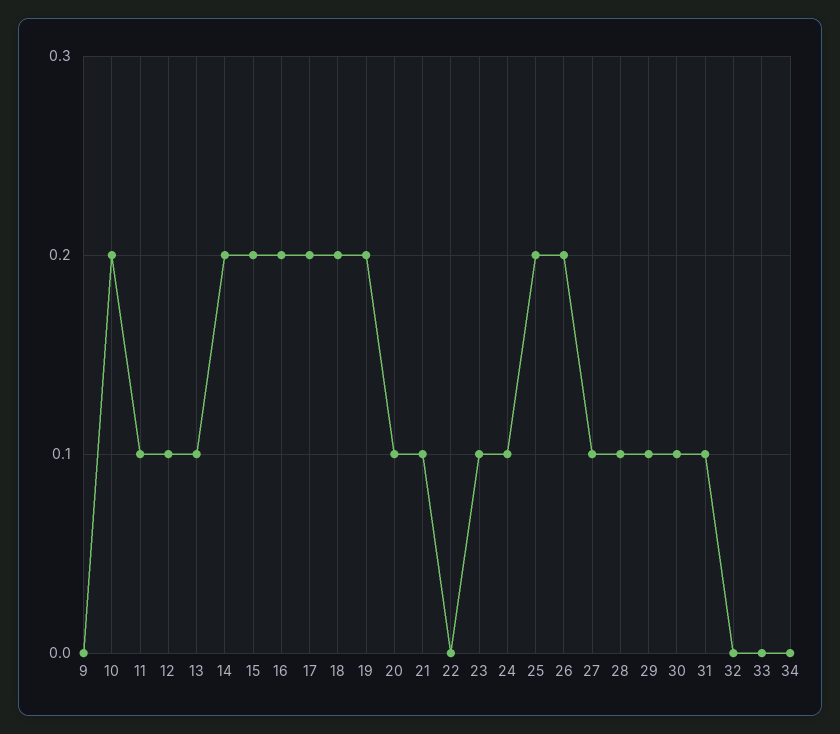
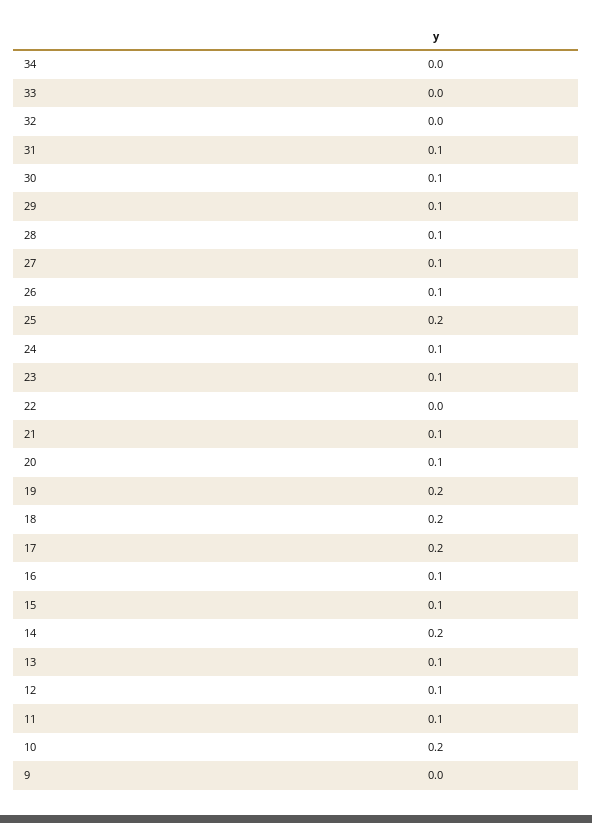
  {
    "9": 0,
    "10": 0.2,
    "11": 0.1,
    "12": 0.1,
    "13": 0.1,
    "14": 0.2,
-   "15": 0.2,
+   "15": 0.1,
-   "16": 0.2,
+   "16": 0.1,
    "17": 0.2,
    "18": 0.2,
    "19": 0.2,
    "20": 0.1,
    "21": 0.1,
    "22": 0,
    "23": 0.1,
    "24": 0.1,
    "25": 0.2,
-   "26": 0.2,
+   "26": 0.1,
    "27": 0.1,
    "28": 0.1,
    "29": 0.1,
    "30": 0.1,
    "31": 0.1,
    "32": 0,
    "33": 0,
    "34": 0
  }

